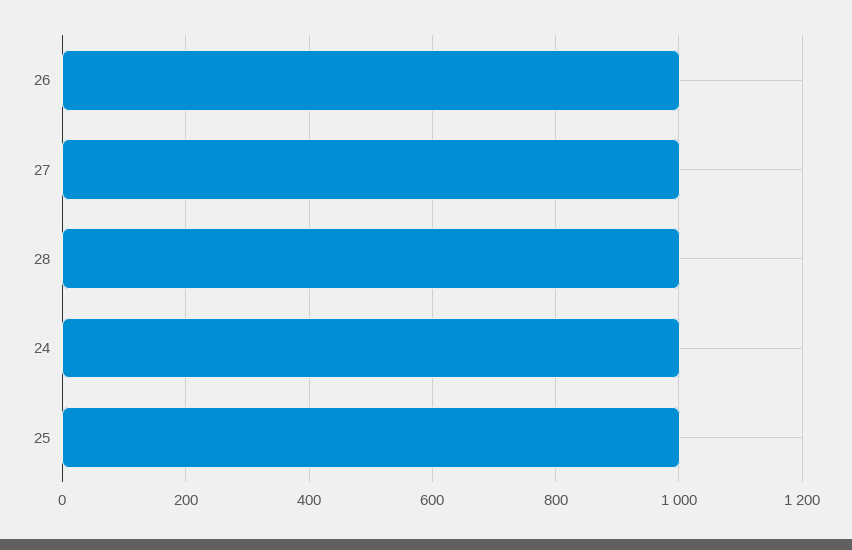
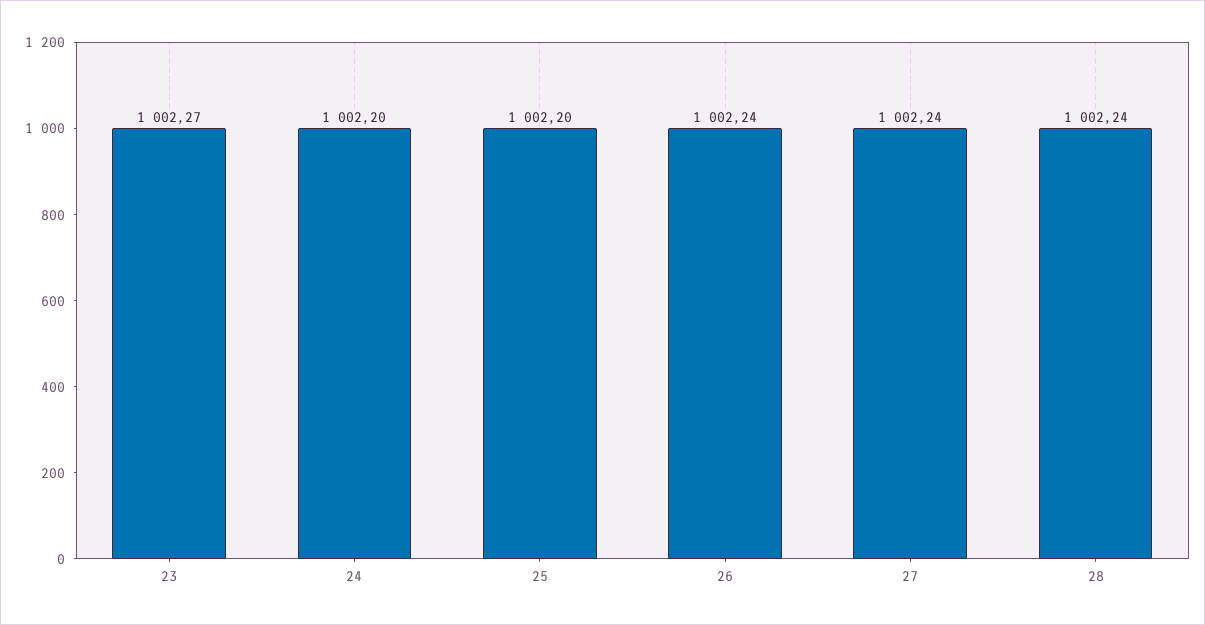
  {
    "26": 1002.24,
    "27": 1002.24,
    "28": 1002.24,
    "24": 1002.2,
-   "25": 1002.2
+   "25": 1002.2,
+   "23": 1002.27
  }

